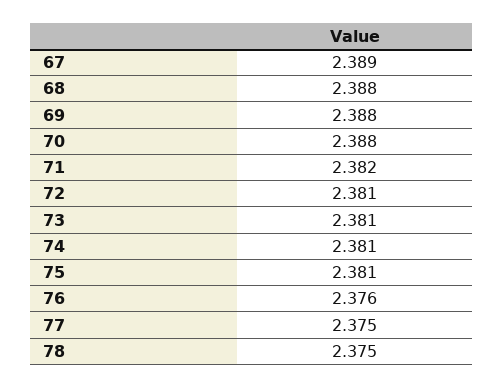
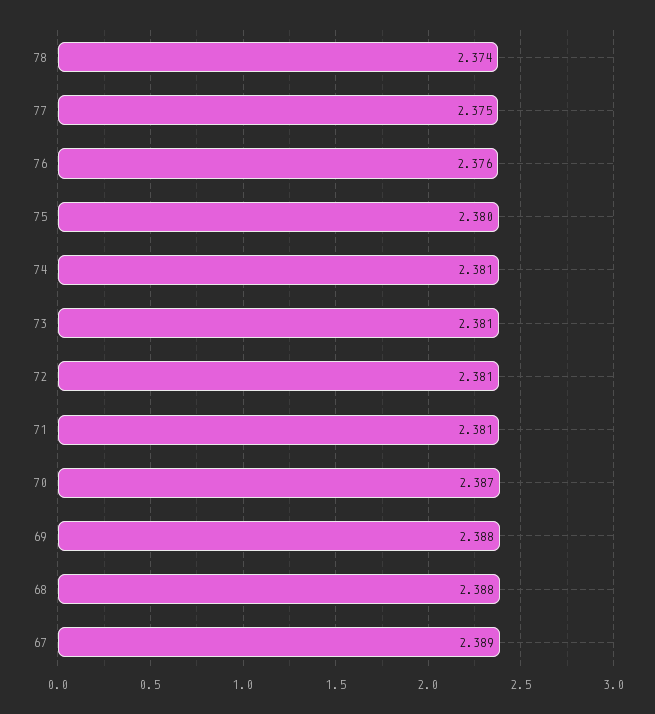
  {
    "67": 2.389,
    "68": 2.388,
    "69": 2.388,
-   "70": 2.388,
+   "70": 2.387,
-   "71": 2.382,
+   "71": 2.381,
    "72": 2.381,
    "73": 2.381,
    "74": 2.381,
-   "75": 2.381,
+   "75": 2.38,
    "76": 2.376,
    "77": 2.375,
-   "78": 2.375
+   "78": 2.374
  }

